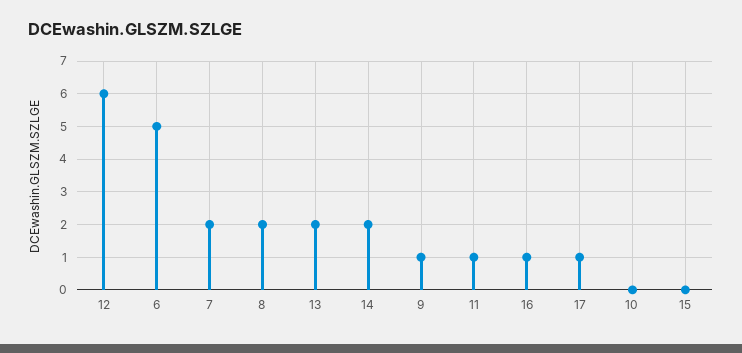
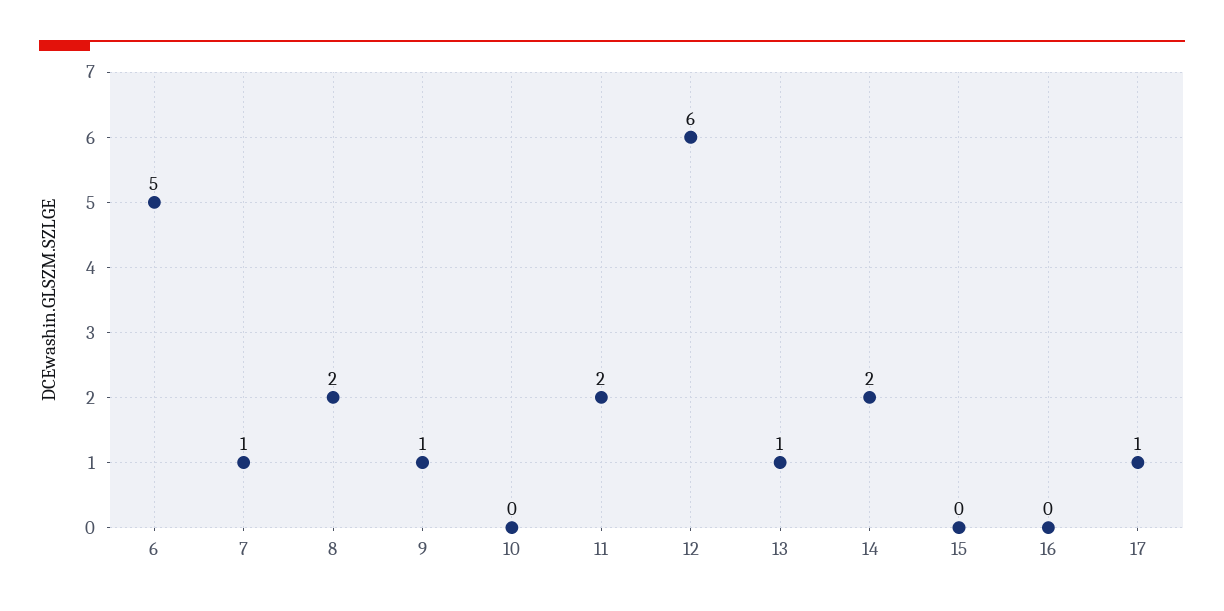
  {
    "12": 6,
    "6": 5,
-   "7": 2,
+   "7": 1,
    "8": 2,
-   "13": 2,
+   "13": 1,
    "14": 2,
    "9": 1,
-   "11": 1,
+   "11": 2,
-   "16": 1,
+   "16": 0,
    "17": 1,
    "10": 0,
    "15": 0
  }

